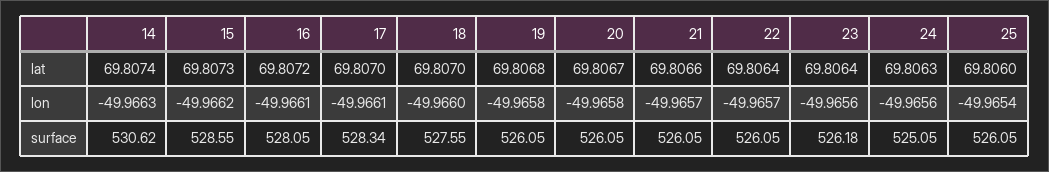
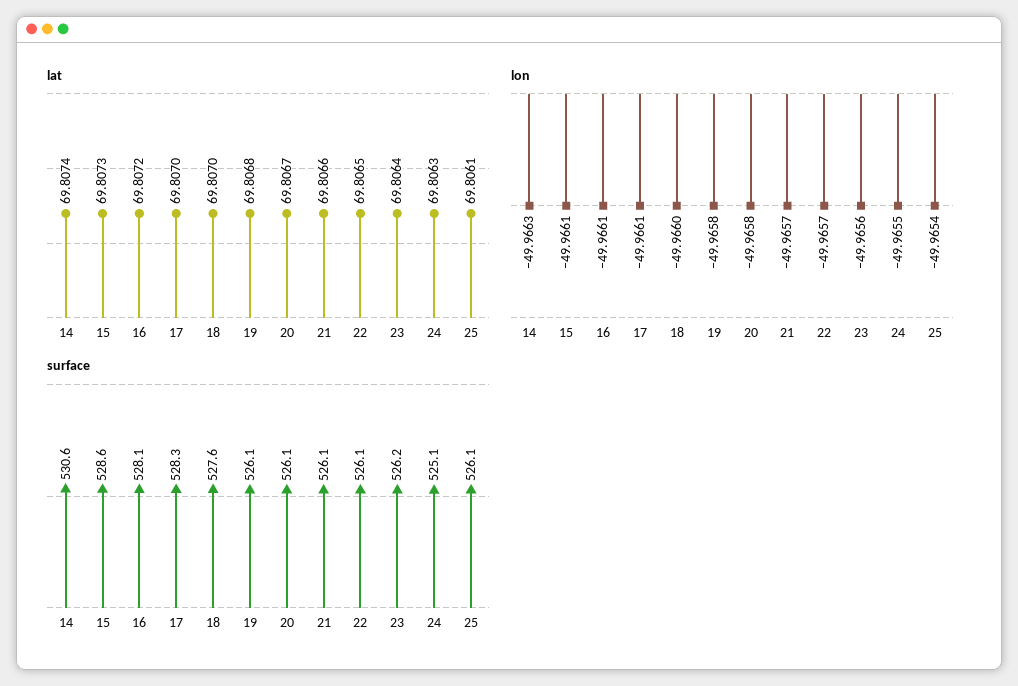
  {
    "lat": {
      "14": 69.8074,
      "15": 69.8073,
      "16": 69.8072,
      "17": 69.807,
      "18": 69.807,
      "19": 69.8068,
      "20": 69.8067,
      "21": 69.8066,
-     "22": 69.8064,
+     "22": 69.8065,
      "23": 69.8064,
      "24": 69.8063,
-     "25": 69.806
+     "25": 69.8061
    },
    "lon": {
      "14": -49.9663,
-     "15": -49.9662,
+     "15": -49.9661,
      "16": -49.9661,
      "17": -49.9661,
      "18": -49.966,
      "19": -49.9658,
      "20": -49.9658,
      "21": -49.9657,
      "22": -49.9657,
      "23": -49.9656,
-     "24": -49.9656,
+     "24": -49.9655,
      "25": -49.9654
    },
    "surface": {
      "14": 530.62,
      "15": 528.55,
      "16": 528.05,
      "17": 528.34,
      "18": 527.55,
      "19": 526.05,
      "20": 526.05,
      "21": 526.05,
      "22": 526.05,
      "23": 526.18,
      "24": 525.05,
      "25": 526.05
    }
  }

